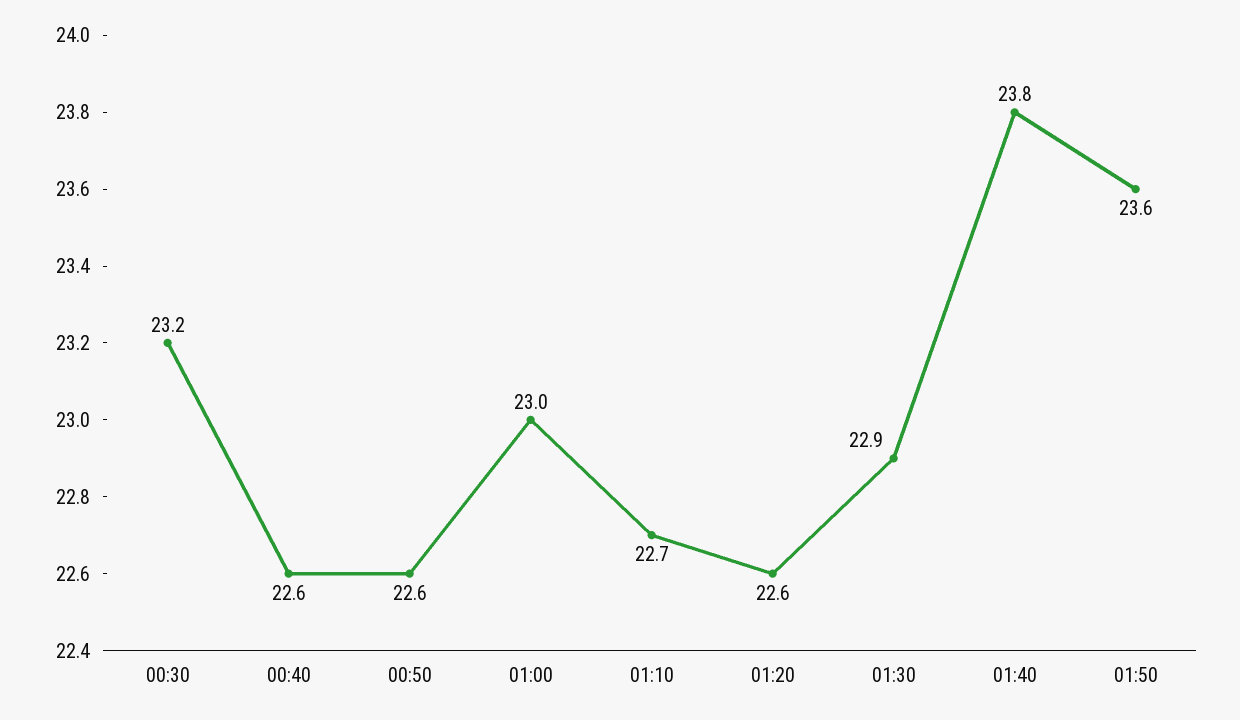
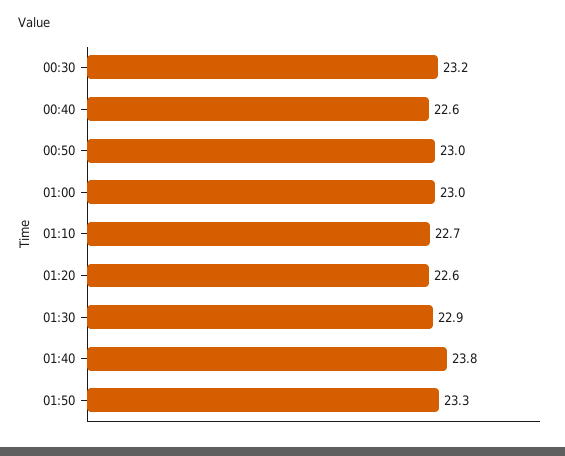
  {
    "00:30": 23.2,
    "00:40": 22.6,
-   "00:50": 22.6,
+   "00:50": 23,
    "01:00": 23,
    "01:10": 22.7,
    "01:20": 22.6,
    "01:30": 22.9,
    "01:40": 23.8,
-   "01:50": 23.6
+   "01:50": 23.3
  }

